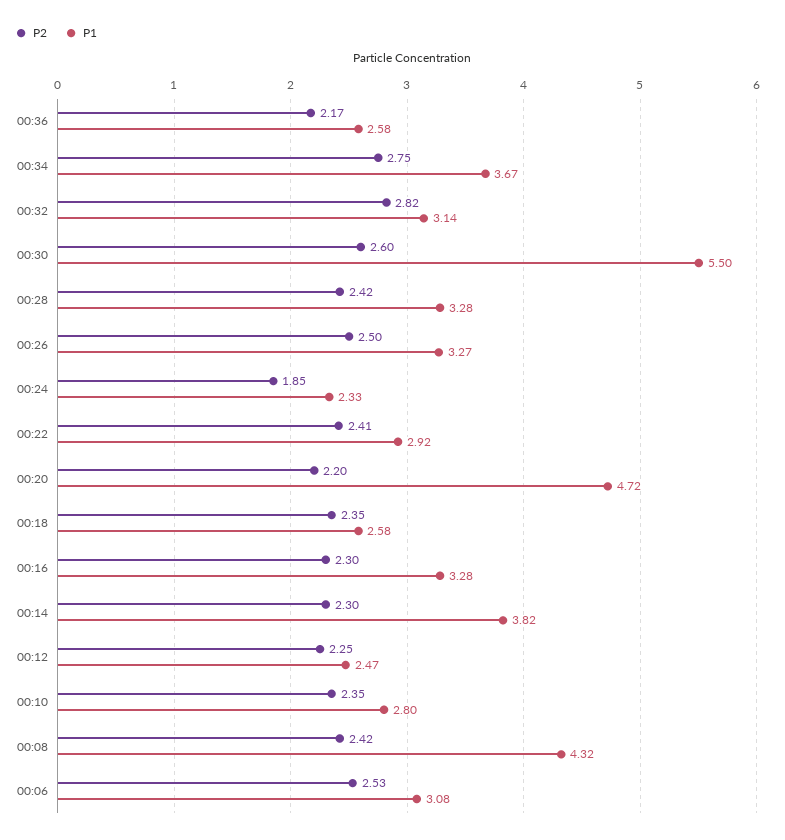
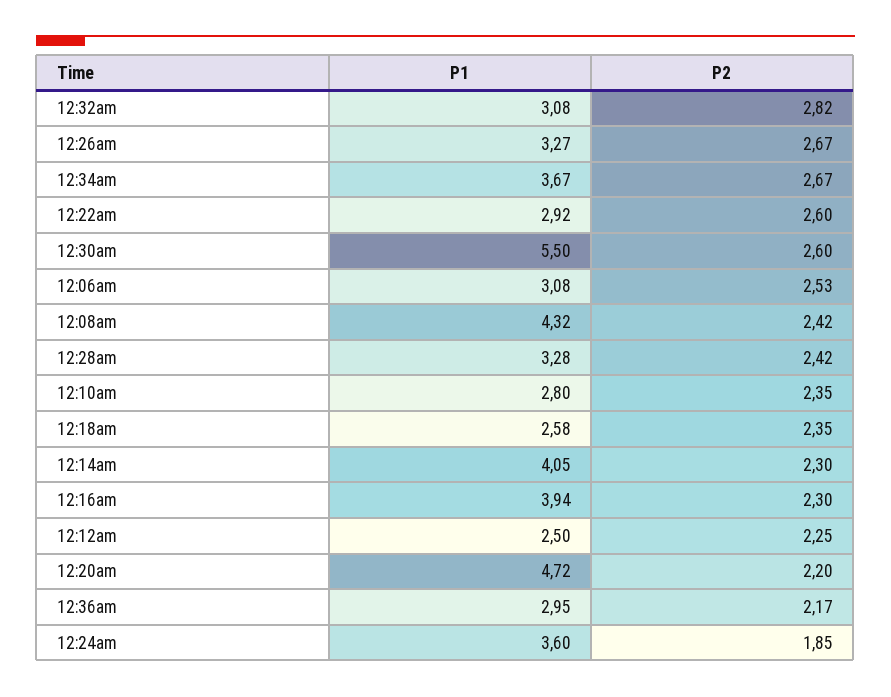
  {
    "P2": {
      "00:36": 2.17,
-     "00:34": 2.75,
+     "00:34": 2.67,
      "00:32": 2.82,
      "00:30": 2.6,
      "00:28": 2.42,
-     "00:26": 2.5,
+     "00:26": 2.67,
      "00:24": 1.85,
-     "00:22": 2.41,
+     "00:22": 2.6,
      "00:20": 2.2,
      "00:18": 2.35,
      "00:16": 2.3,
      "00:14": 2.3,
      "00:12": 2.25,
      "00:10": 2.35,
      "00:08": 2.42,
      "00:06": 2.53
    },
    "P1": {
-     "00:36": 2.58,
+     "00:36": 2.95,
      "00:34": 3.67,
-     "00:32": 3.14,
+     "00:32": 3.08,
      "00:30": 5.5,
      "00:28": 3.28,
      "00:26": 3.27,
-     "00:24": 2.33,
+     "00:24": 3.6,
      "00:22": 2.92,
      "00:20": 4.72,
      "00:18": 2.58,
-     "00:16": 3.28,
+     "00:16": 3.94,
-     "00:14": 3.82,
+     "00:14": 4.05,
-     "00:12": 2.47,
+     "00:12": 2.5,
      "00:10": 2.8,
      "00:08": 4.32,
      "00:06": 3.08
    }
  }

